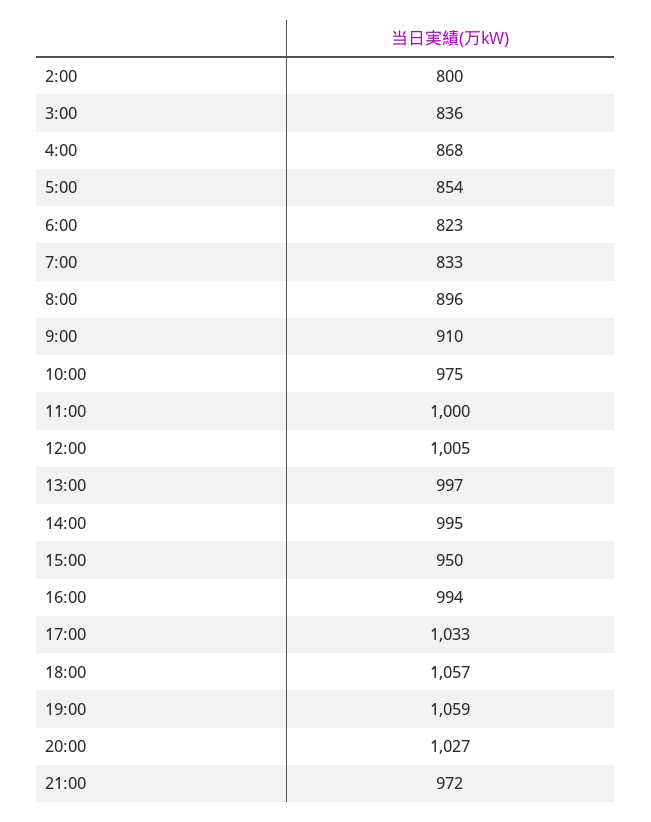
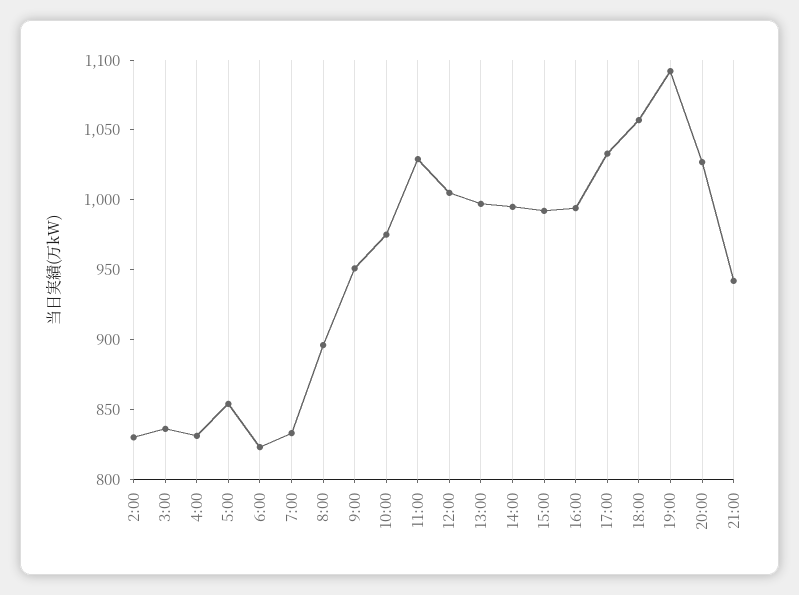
  {
-   "2:00": 800,
+   "2:00": 830,
    "3:00": 836,
-   "4:00": 868,
+   "4:00": 830,
    "5:00": 854,
    "6:00": 823,
    "7:00": 833,
    "8:00": 896,
-   "9:00": 910,
+   "9:00": 950,
    "10:00": 975,
-   "11:00": 1000,
+   "11:00": 1030,
    "12:00": 1005,
    "13:00": 997,
    "14:00": 995,
-   "15:00": 950,
+   "15:00": 990,
    "16:00": 994,
    "17:00": 1033,
    "18:00": 1057,
-   "19:00": 1059,
+   "19:00": 1090,
    "20:00": 1027,
-   "21:00": 972
+   "21:00": 940
  }

